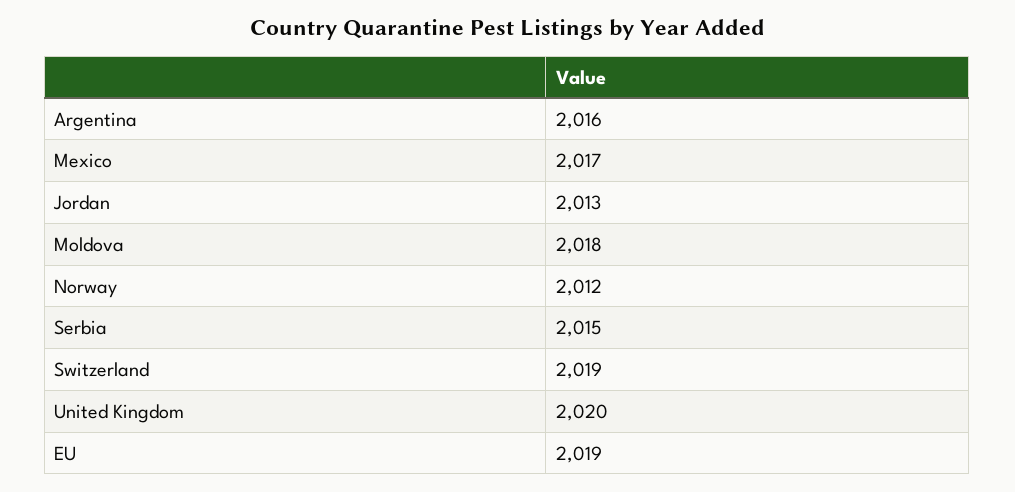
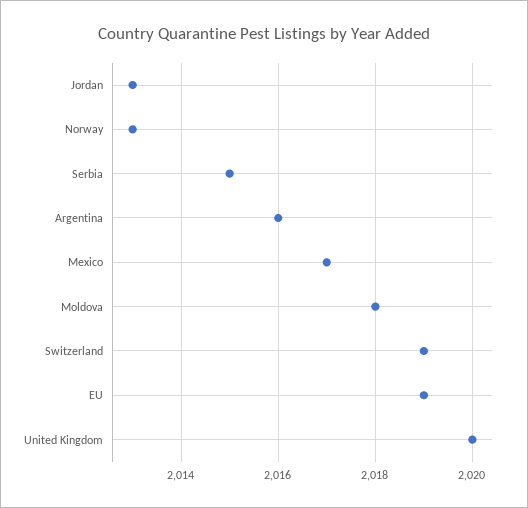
  {
    "Argentina": 2016,
    "Mexico": 2017,
    "Jordan": 2013,
    "Moldova": 2018,
-   "Norway": 2012,
+   "Norway": 2013,
    "Serbia": 2015,
    "Switzerland": 2019,
    "United Kingdom": 2020,
    "EU": 2019
  }

